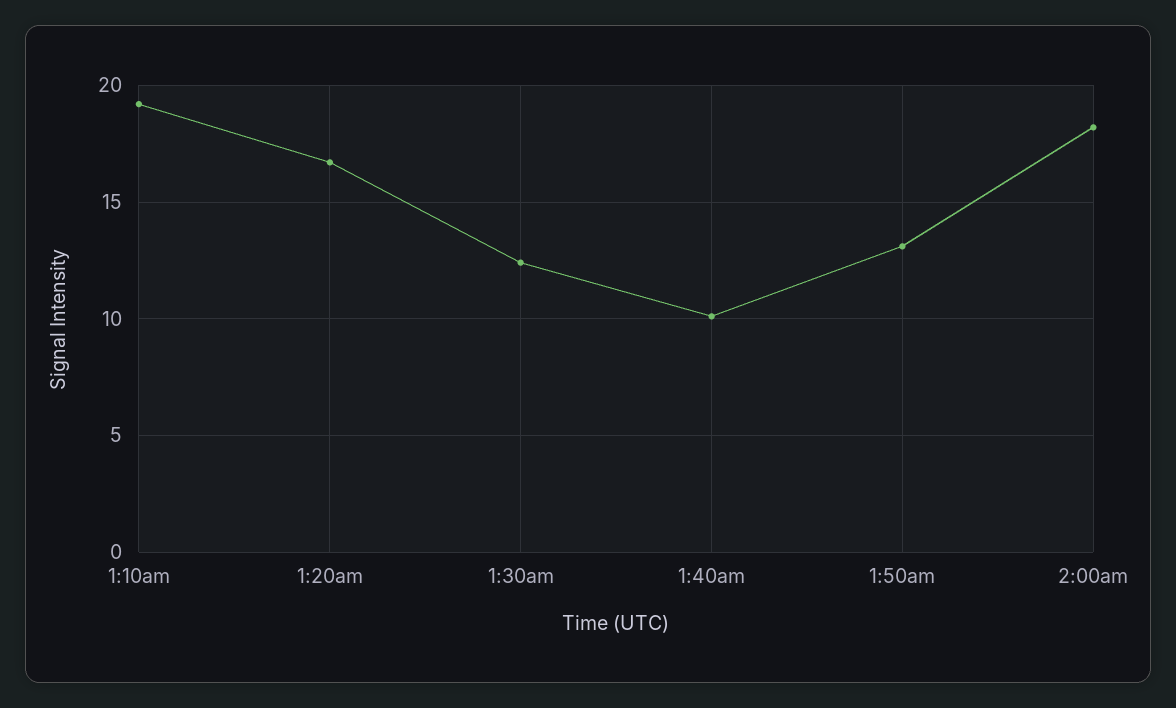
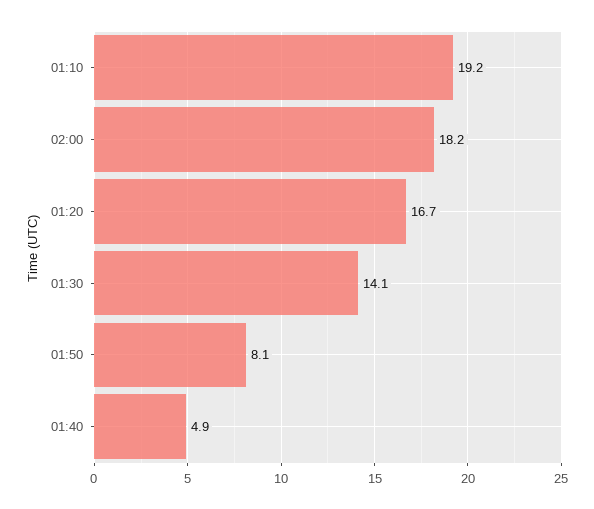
  {
    "1:10am": 19.2,
    "1:20am": 16.7,
-   "1:30am": 12.5,
+   "1:30am": 14.1,
-   "1:40am": 10,
+   "1:40am": 4.9,
-   "1:50am": 13,
+   "1:50am": 8.1,
    "2:00am": 18.2
  }

